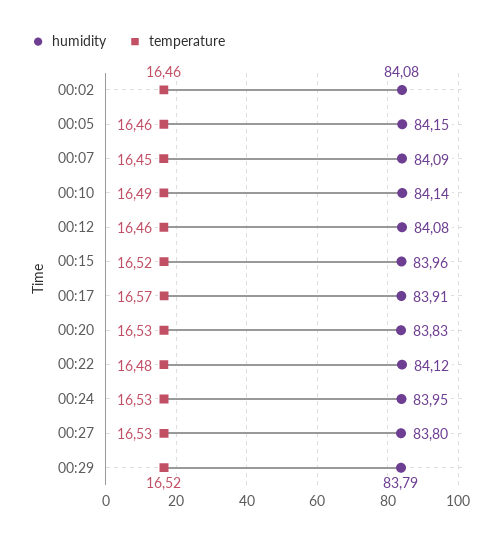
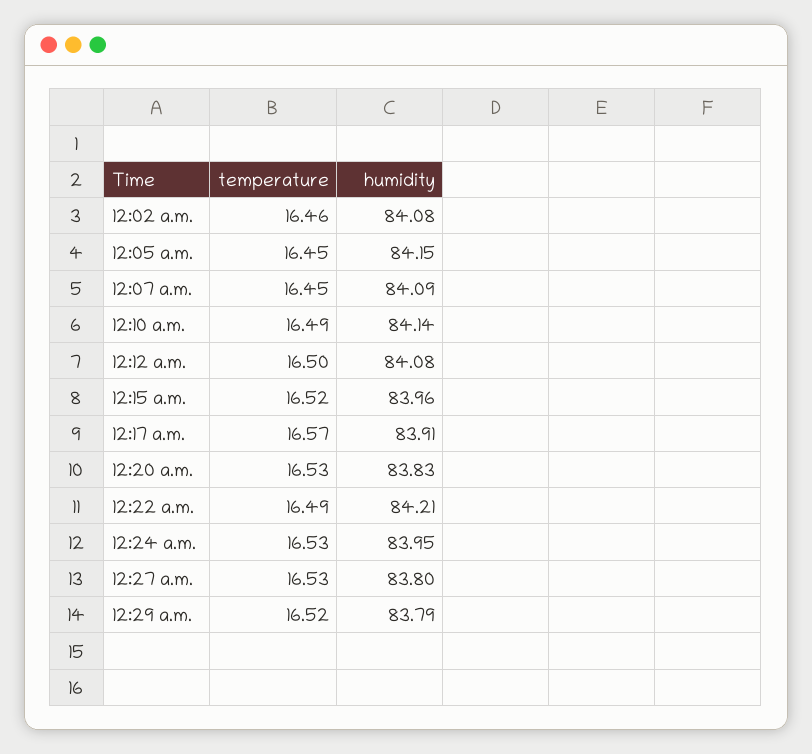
  {
    "humidity": {
      "00:02": 84.08,
      "00:05": 84.15,
      "00:07": 84.09,
      "00:10": 84.14,
      "00:12": 84.08,
      "00:15": 83.96,
      "00:17": 83.91,
      "00:20": 83.83,
-     "00:22": 84.12,
+     "00:22": 84.21,
      "00:24": 83.95,
      "00:27": 83.8,
      "00:29": 83.79
    },
    "temperature": {
      "00:02": 16.46,
-     "00:05": 16.46,
+     "00:05": 16.45,
      "00:07": 16.45,
      "00:10": 16.49,
-     "00:12": 16.46,
+     "00:12": 16.5,
      "00:15": 16.52,
      "00:17": 16.57,
      "00:20": 16.53,
-     "00:22": 16.48,
+     "00:22": 16.49,
      "00:24": 16.53,
      "00:27": 16.53,
      "00:29": 16.52
    }
  }

